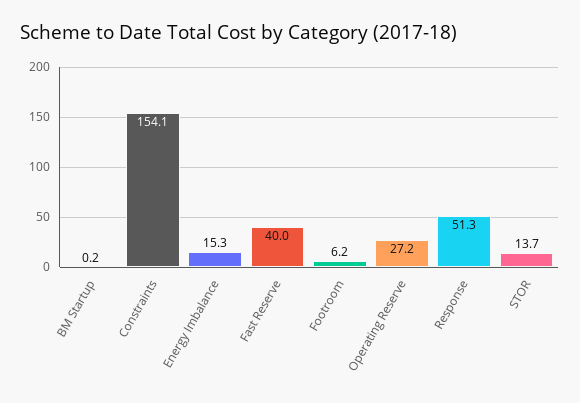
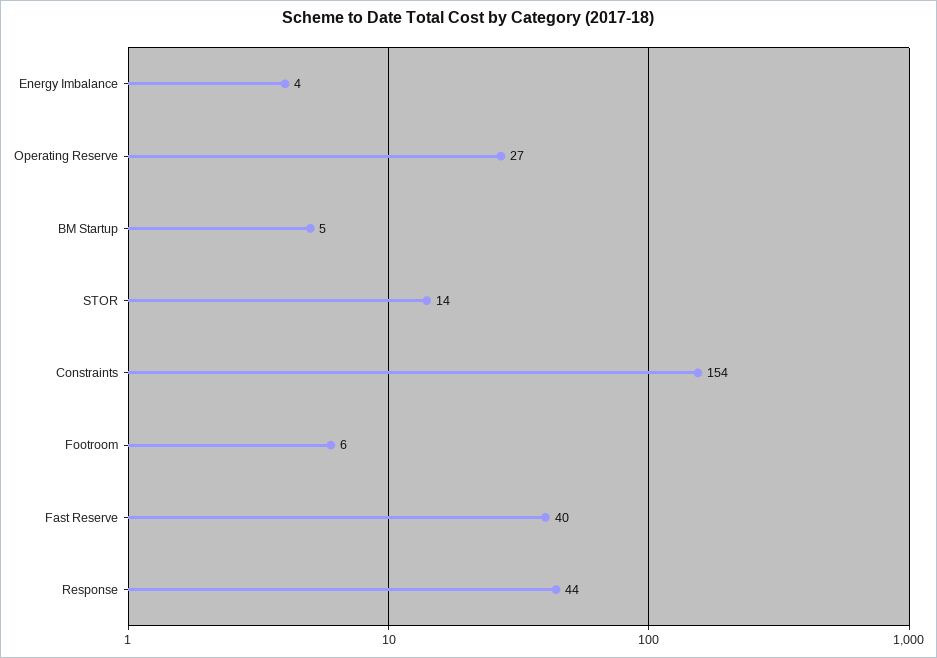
  {
-   "BM Startup": 0.2,
+   "BM Startup": 5,
    "Constraints": 154.1,
-   "Energy Imbalance": 15.3,
+   "Energy Imbalance": 4,
    "Fast Reserve": 40,
    "Footroom": 6.2,
    "Operating Reserve": 27.2,
-   "Response": 51.3,
+   "Response": 44,
    "STOR": 13.7
  }

